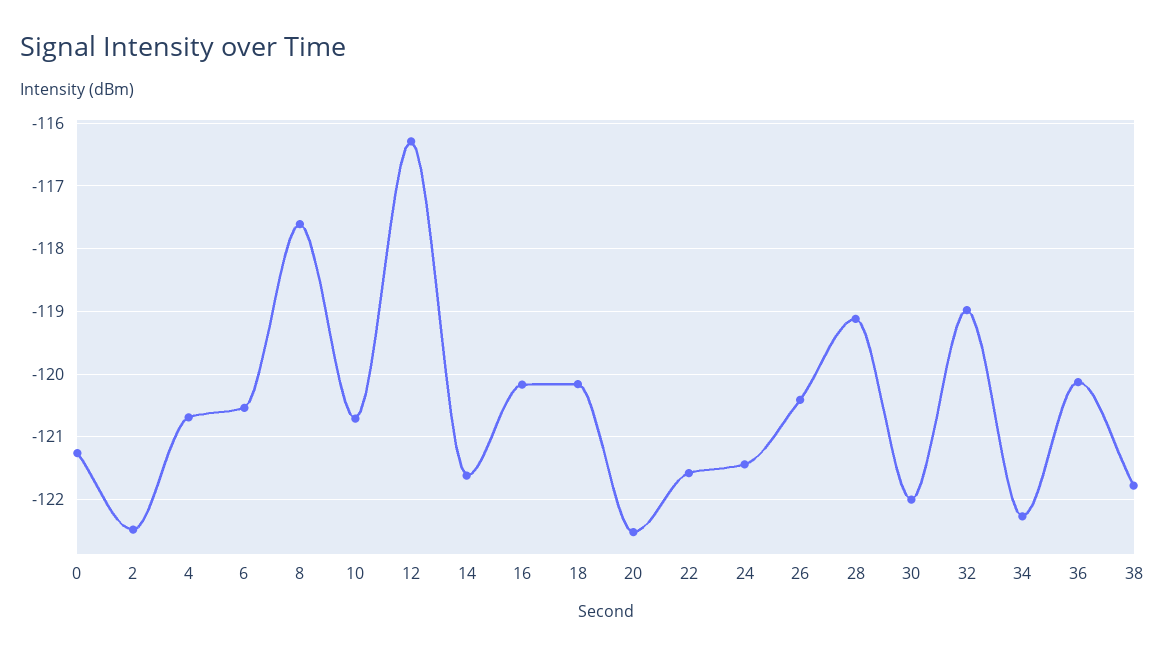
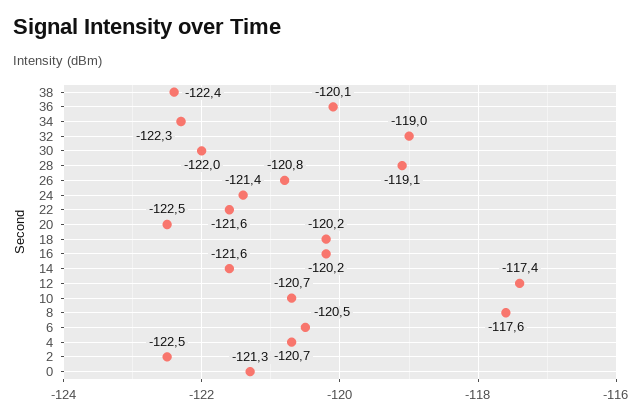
  {
    "0": -121.3,
    "2": -122.5,
    "4": -120.7,
    "6": -120.5,
    "8": -117.6,
    "10": -120.7,
-   "12": -116.3,
+   "12": -117.4,
    "14": -121.6,
    "16": -120.2,
    "18": -120.2,
    "20": -122.5,
    "22": -121.6,
    "24": -121.4,
-   "26": -120.4,
+   "26": -120.8,
    "28": -119.1,
    "30": -122,
    "32": -119,
    "34": -122.3,
    "36": -120.1,
-   "38": -121.8
+   "38": -122.4
  }

